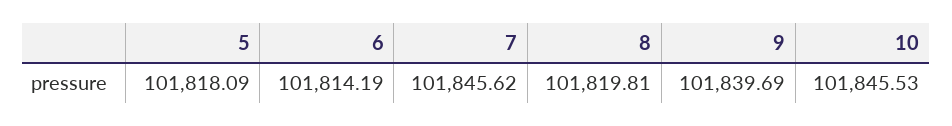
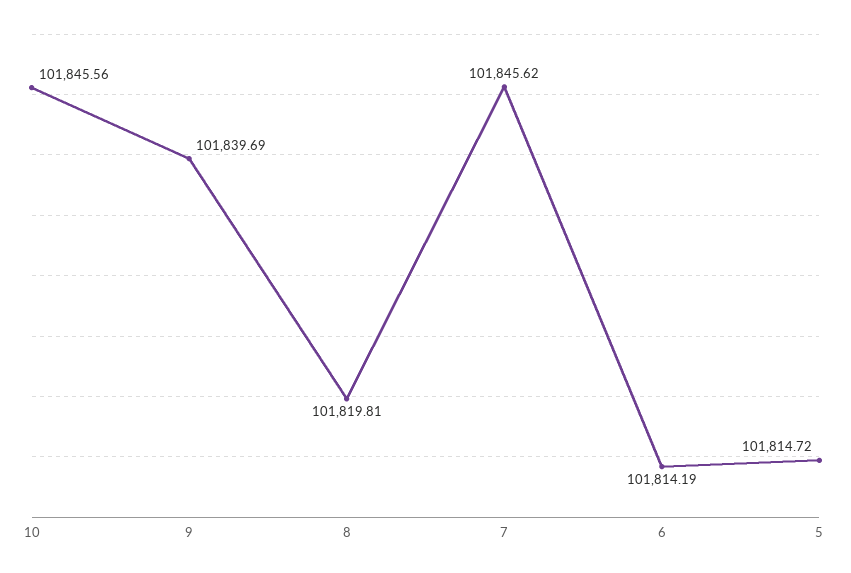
  {
-   "5": 101818.09,
+   "5": 101814.72,
    "6": 101814.19,
    "7": 101845.62,
    "8": 101819.81,
    "9": 101839.69,
-   "10": 101845.53
+   "10": 101845.56
  }

